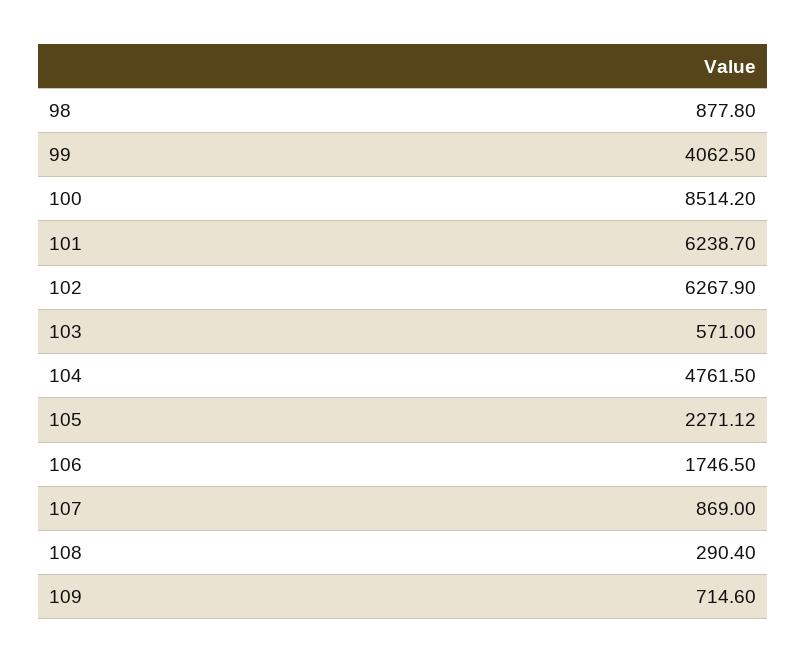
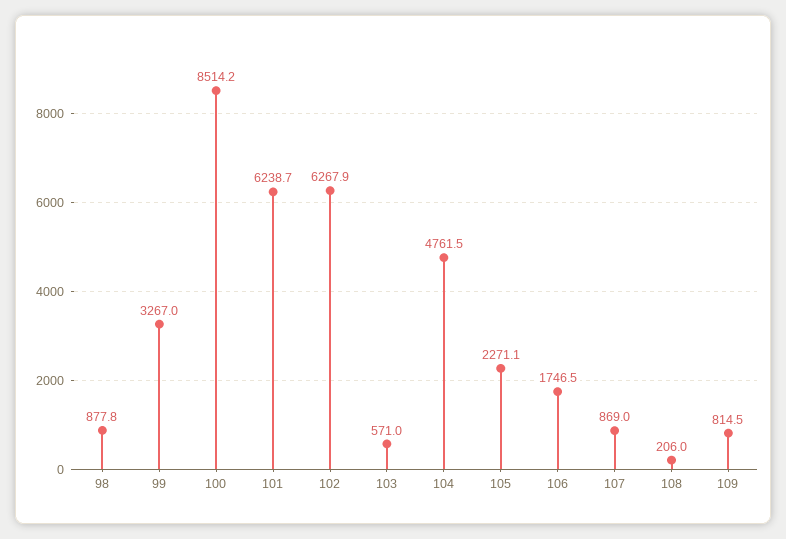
  {
    "98": 877.8,
-   "99": 4062.5,
+   "99": 3267,
    "100": 8514.2,
    "101": 6238.7,
    "102": 6267.9,
    "103": 571,
    "104": 4761.5,
    "105": 2271.12,
    "106": 1746.5,
    "107": 869,
-   "108": 290.4,
+   "108": 206,
-   "109": 714.6
+   "109": 814.5
  }

